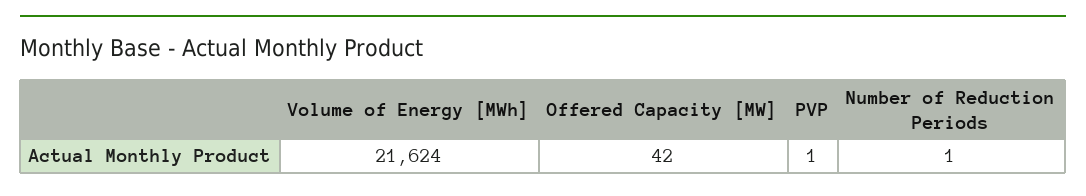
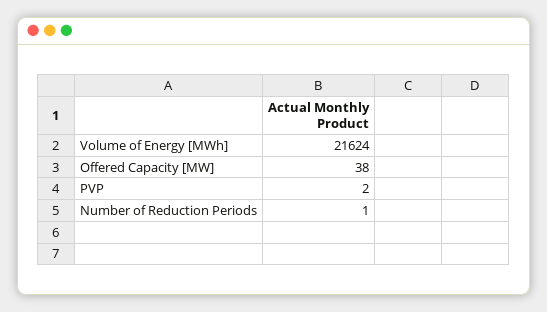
  {
    "Volume of Energy [MWh]": 21624,
-   "Offered Capacity [MW]": 42,
+   "Offered Capacity [MW]": 38,
-   "PVP": 1,
+   "PVP": 2,
    "Number of Reduction Periods": 1
  }

